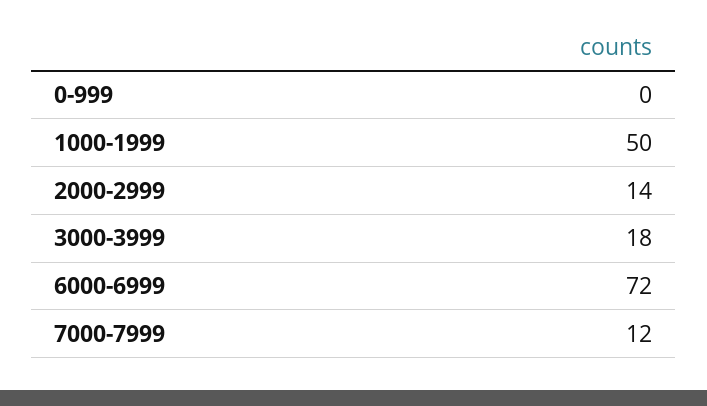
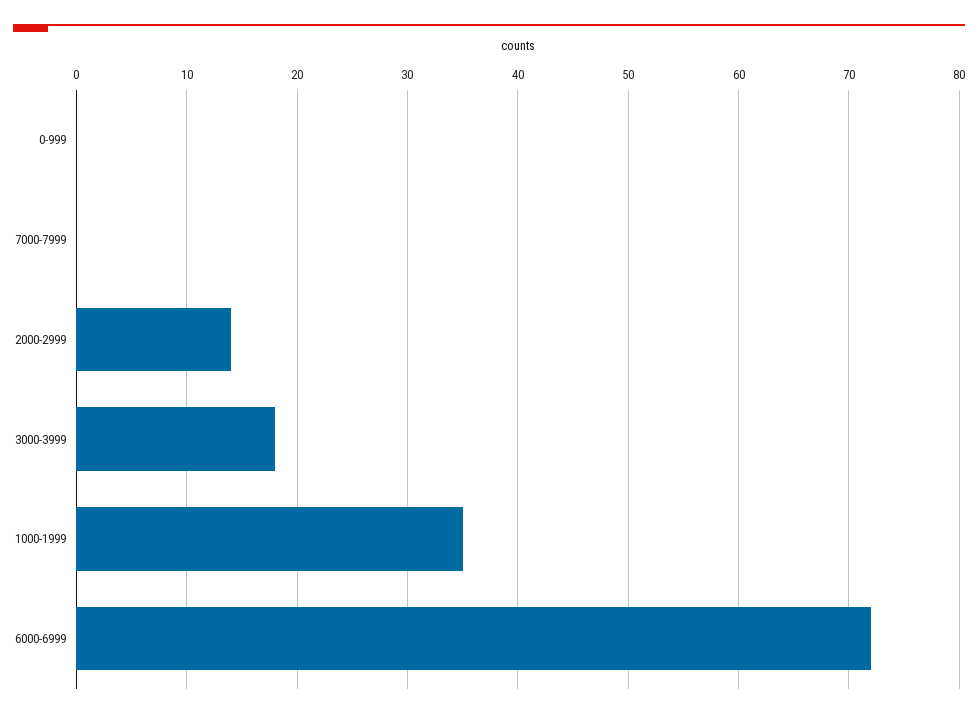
  {
    "0-999": 0,
-   "1000-1999": 50,
+   "1000-1999": 35,
    "2000-2999": 14,
    "3000-3999": 18,
    "6000-6999": 72,
-   "7000-7999": 12
+   "7000-7999": 0
  }

